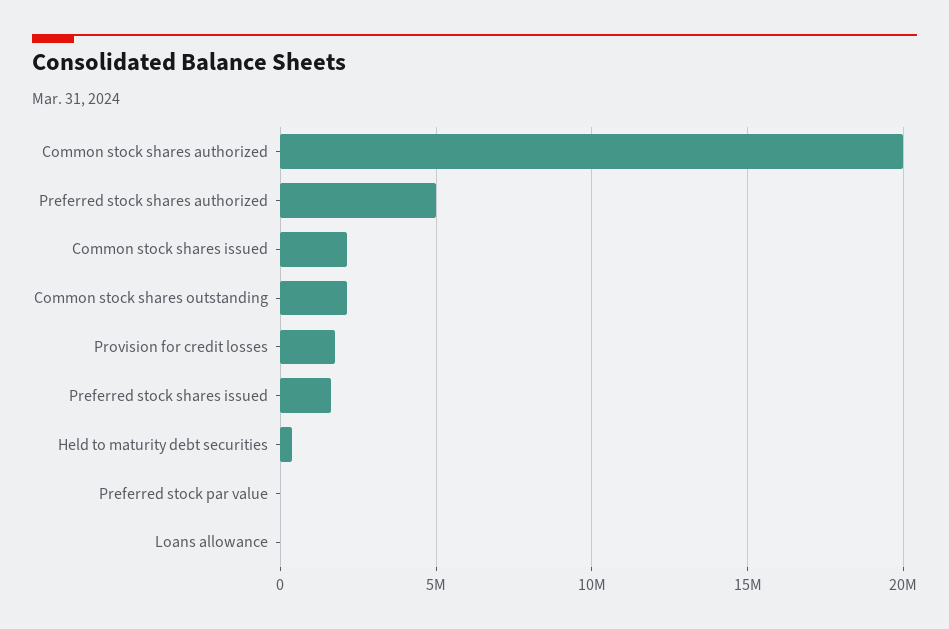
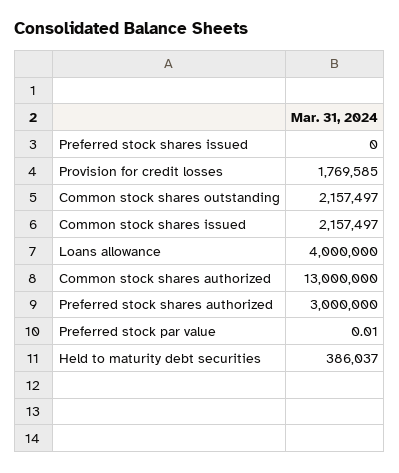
  {
-   "Common stock shares authorized": 20000000,
+   "Common stock shares authorized": 13000000,
-   "Preferred stock shares authorized": 5000000,
+   "Preferred stock shares authorized": 3000000,
    "Common stock shares issued": 2157497,
    "Common stock shares outstanding": 2157497,
    "Provision for credit losses": 1769585,
-   "Preferred stock shares issued": 1500000,
+   "Preferred stock shares issued": 0,
    "Held to maturity debt securities": 386037,
    "Preferred stock par value": 0.01,
-   "Loans allowance": 0
+   "Loans allowance": 4000000
  }

